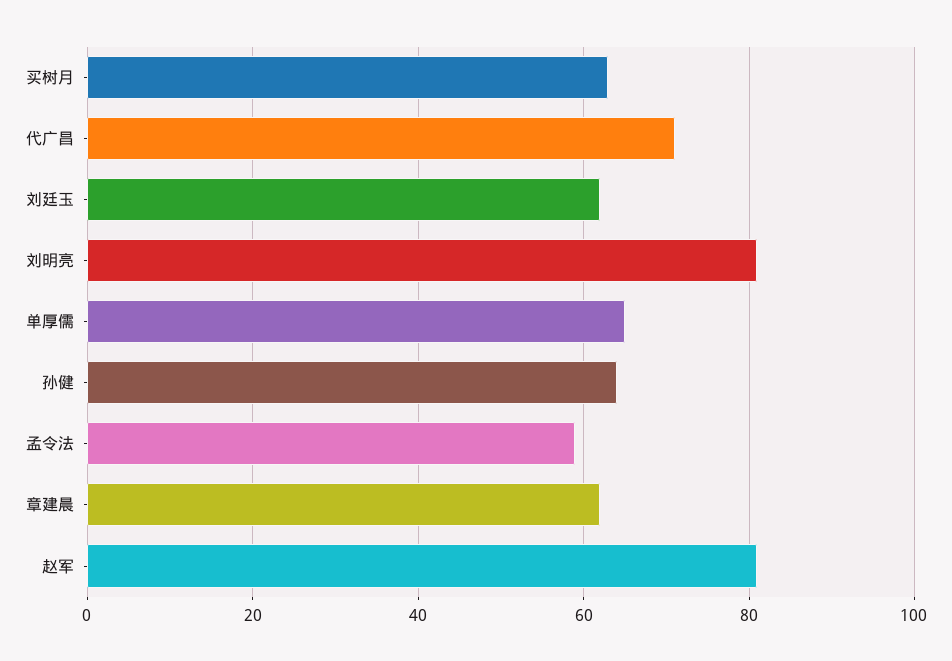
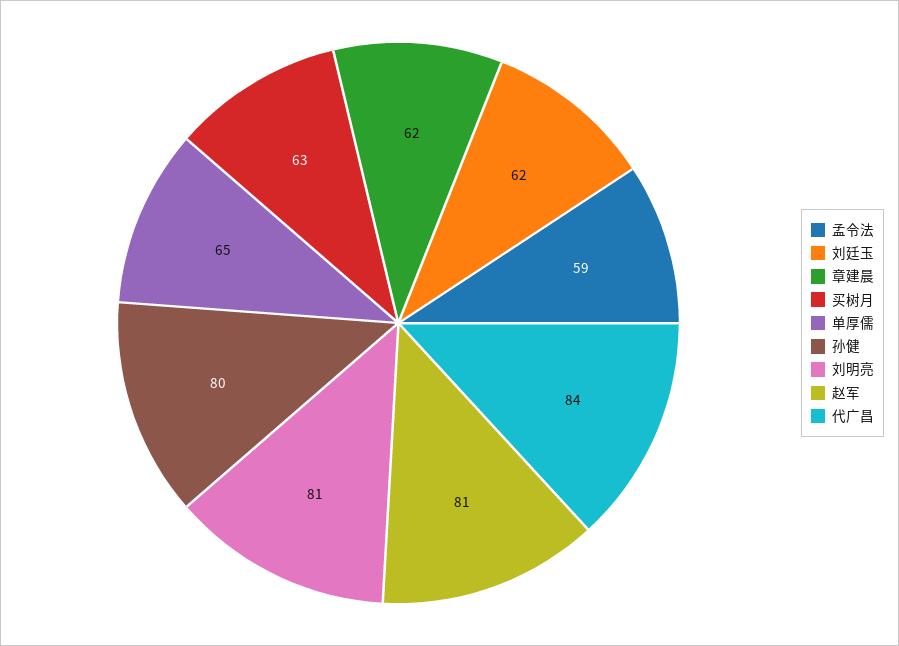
  {
    "买树月": 63,
-   "代广昌": 70,
+   "代广昌": 84,
    "刘廷玉": 62,
    "刘明亮": 81,
    "单厚儒": 65,
-   "孙健": 65,
+   "孙健": 80,
    "孟令法": 59,
    "章建晨": 62,
    "赵军": 81
  }

